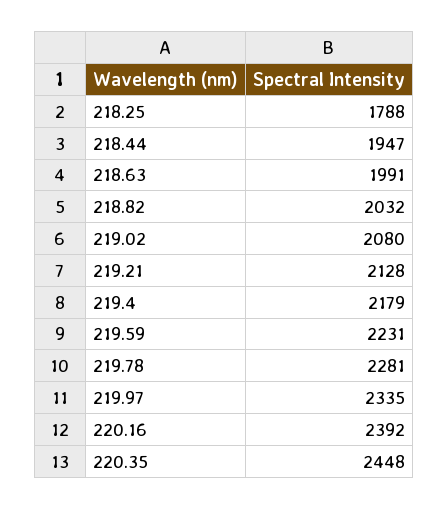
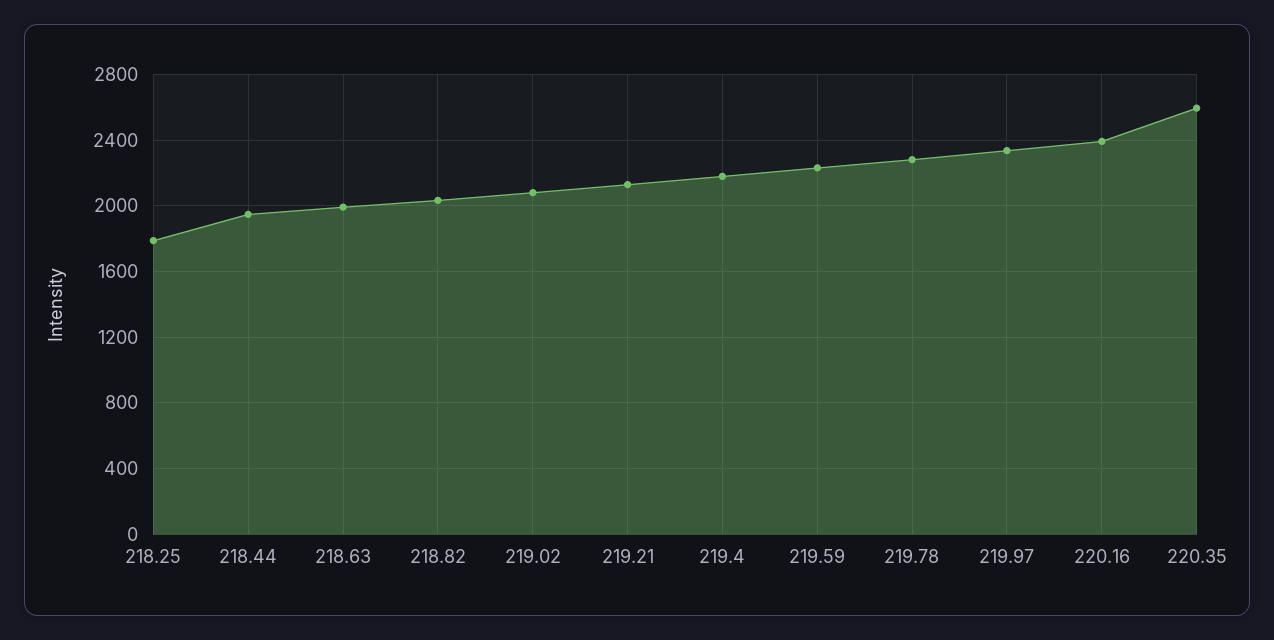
  {
    "218.25": 1788,
    "218.44": 1947,
    "218.63": 1991,
    "218.82": 2032,
    "219.02": 2080,
    "219.21": 2128,
    "219.4": 2179,
    "219.59": 2231,
    "219.78": 2281,
    "219.97": 2335,
    "220.16": 2392,
-   "220.35": 2448
+   "220.35": 2600
  }

